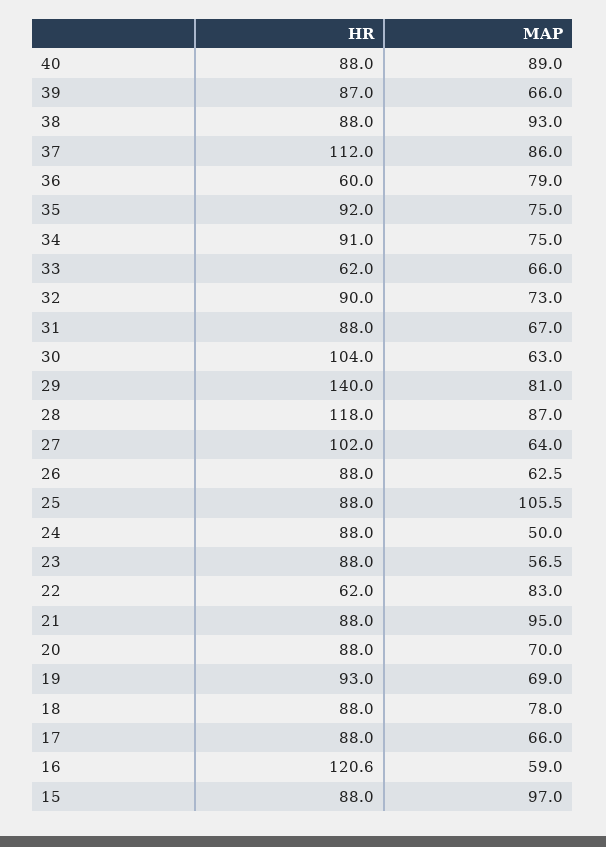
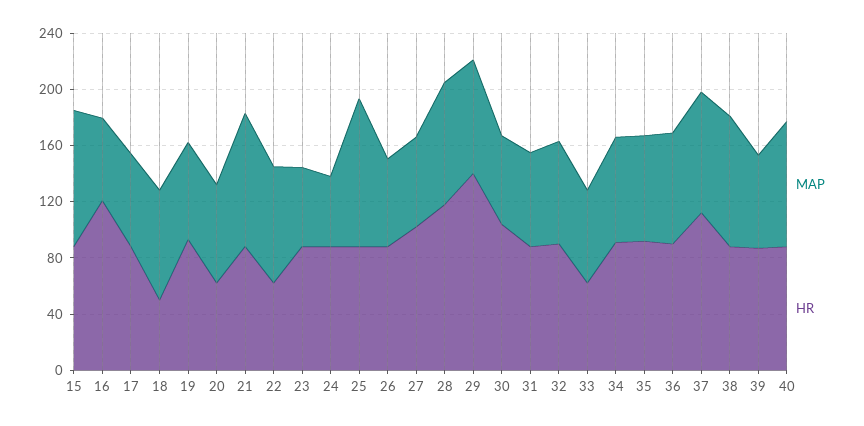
  {
    "HR": {
      "40": 88,
      "39": 87,
      "38": 88,
      "37": 112,
-     "36": 60,
+     "36": 90,
      "35": 92,
      "34": 91,
      "33": 62,
      "32": 90,
      "31": 88,
      "30": 104,
      "29": 140,
      "28": 118,
      "27": 102,
      "26": 88,
      "25": 88,
      "24": 88,
      "23": 88,
      "22": 62,
      "21": 88,
-     "20": 88,
+     "20": 60,
      "19": 93,
-     "18": 88,
+     "18": 50,
      "17": 88,
      "16": 120.6,
      "15": 88
    },
    "MAP": {
      "40": 89,
      "39": 66,
      "38": 93,
      "37": 86,
      "36": 79,
      "35": 75,
      "34": 75,
      "33": 66,
      "32": 73,
      "31": 67,
      "30": 63,
      "29": 81,
      "28": 87,
      "27": 64,
      "26": 62.5,
      "25": 105.5,
      "24": 50,
      "23": 56.5,
      "22": 83,
      "21": 95,
      "20": 70,
      "19": 69,
      "18": 78,
      "17": 66,
      "16": 59,
      "15": 97
    }
  }

